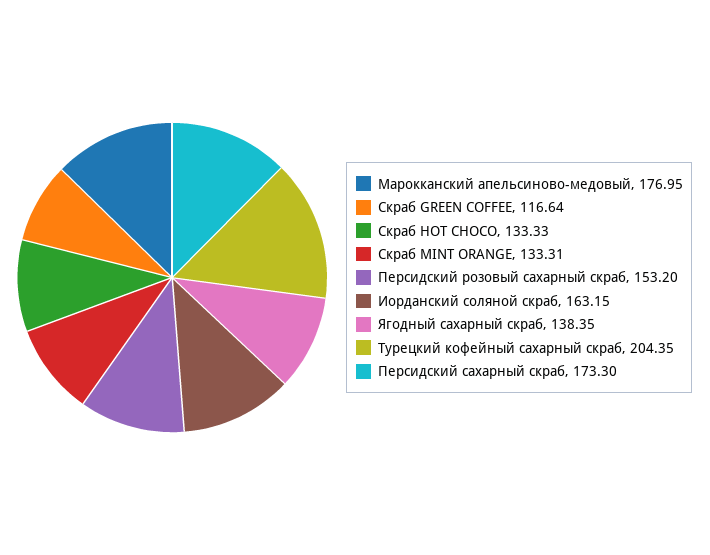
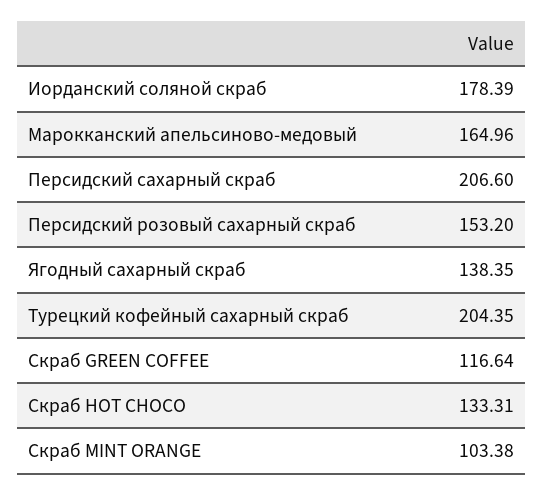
  {
-   "Марокканский апельсиново-медовый": 176.95,
+   "Марокканский апельсиново-медовый": 164.96,
    "Скраб GREEN COFFEE": 116.64,
-   "Скраб HOT CHOCO": 133.33,
+   "Скраб HOT CHOCO": 133.31,
-   "Скраб MINT ORANGE": 133.31,
+   "Скраб MINT ORANGE": 103.38,
    "Персидский розовый сахарный скраб": 153.2,
-   "Иорданский соляной скраб": 163.15,
+   "Иорданский соляной скраб": 178.39,
    "Ягодный сахарный скраб": 138.35,
    "Турецкий кофейный сахарный скраб": 204.35,
-   "Персидский сахарный скраб": 173.3
+   "Персидский сахарный скраб": 206.6
  }

